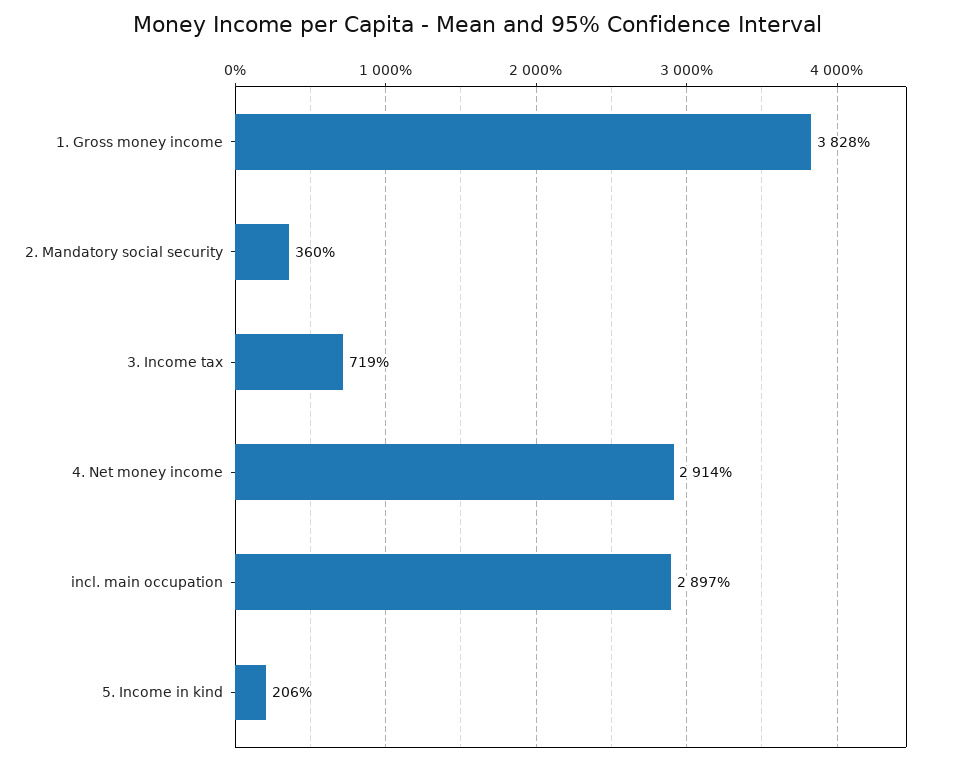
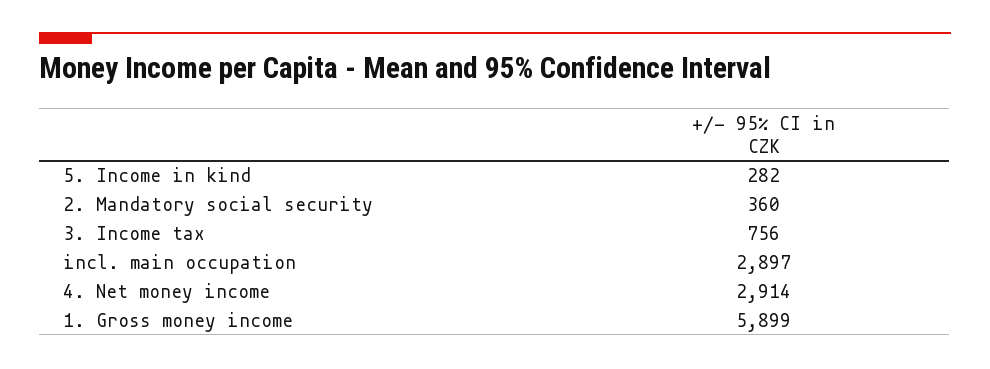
  {
-   "1. Gross money income": 3828,
+   "1. Gross money income": 5899,
    "2. Mandatory social security": 360,
-   "3. Income tax": 719,
+   "3. Income tax": 756,
    "4. Net money income": 2914,
    "incl. main occupation": 2897,
-   "5. Income in kind": 206
+   "5. Income in kind": 282
  }

